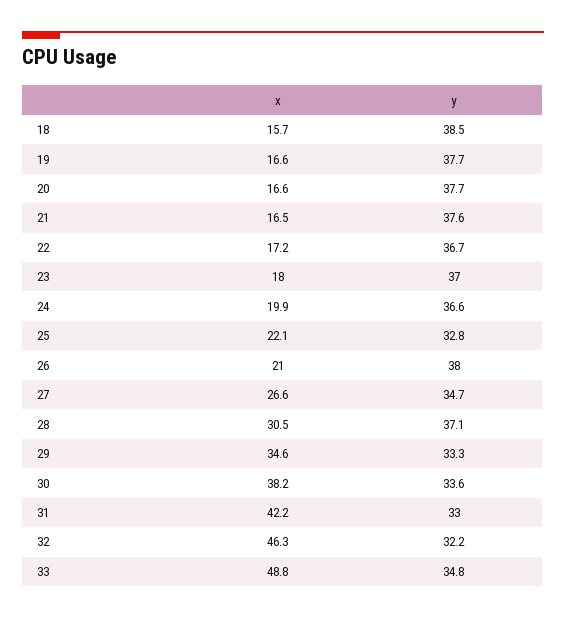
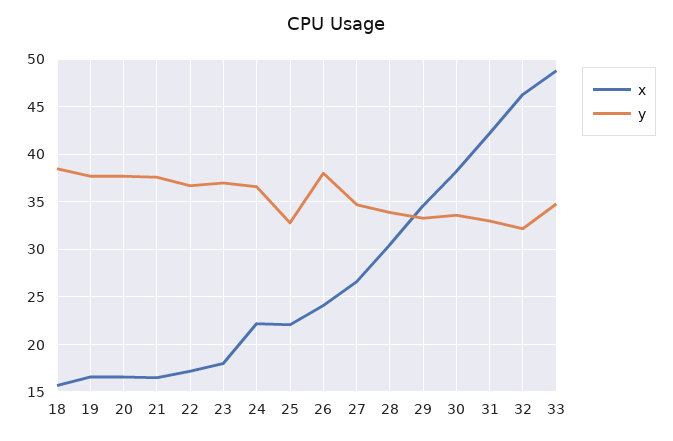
  {
    "x": {
      "18": 15.7,
      "19": 16.6,
      "20": 16.6,
      "21": 16.5,
      "22": 17.2,
      "23": 18,
-     "24": 19.9,
+     "24": 22,
      "25": 22.1,
-     "26": 21,
+     "26": 24,
      "27": 26.6,
      "28": 30.5,
      "29": 34.6,
      "30": 38.2,
      "31": 42.2,
      "32": 46.3,
      "33": 48.8
    },
    "y": {
      "18": 38.5,
      "19": 37.7,
      "20": 37.7,
      "21": 37.6,
      "22": 36.7,
      "23": 37,
      "24": 36.6,
      "25": 32.8,
      "26": 38,
      "27": 34.7,
-     "28": 37.1,
+     "28": 34,
      "29": 33.3,
      "30": 33.6,
      "31": 33,
      "32": 32.2,
      "33": 34.8
    }
  }

